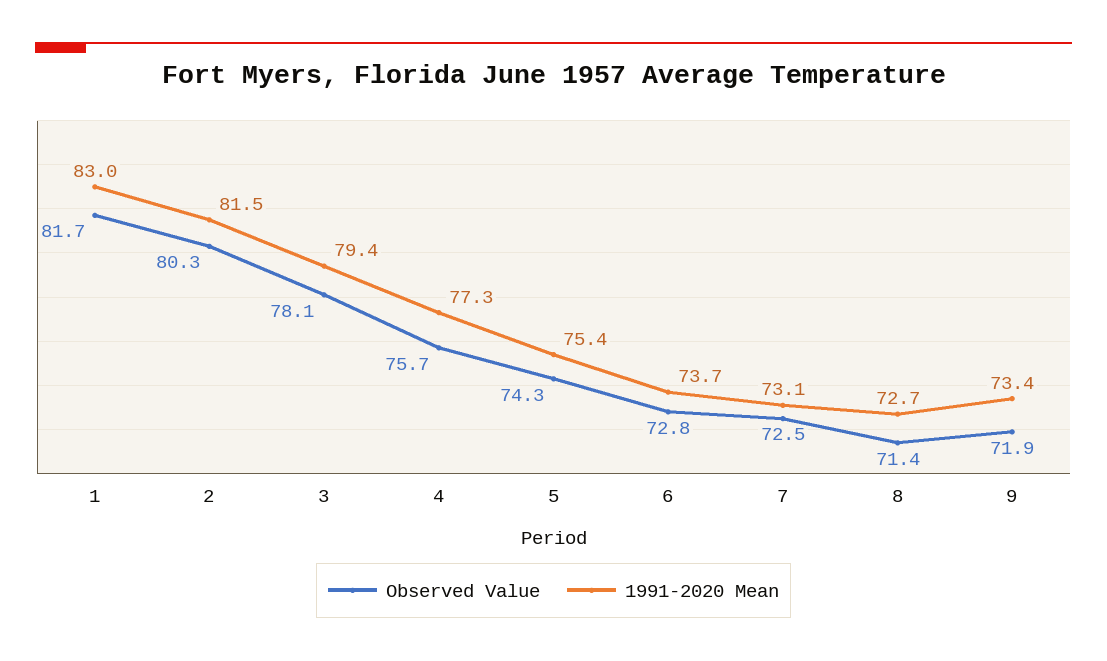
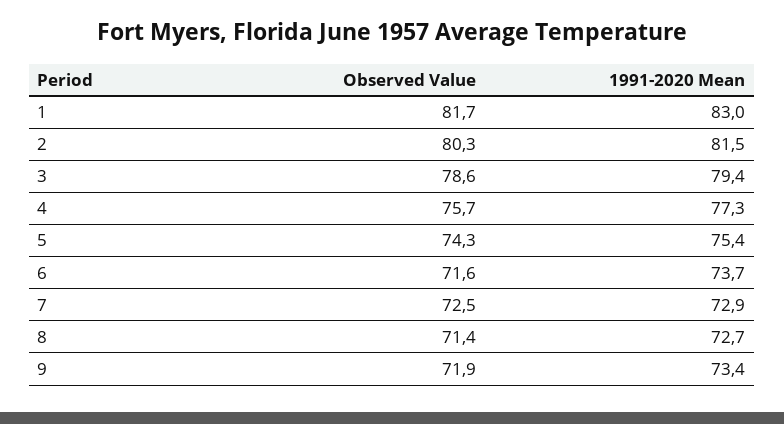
  {
    "Observed Value": {
      "1": 81.7,
      "2": 80.3,
-     "3": 78.1,
+     "3": 78.6,
      "4": 75.7,
      "5": 74.3,
-     "6": 72.8,
+     "6": 71.6,
      "7": 72.5,
      "8": 71.4,
      "9": 71.9
    },
    "1991-2020 Mean": {
      "1": 83,
      "2": 81.5,
      "3": 79.4,
      "4": 77.3,
      "5": 75.4,
      "6": 73.7,
-     "7": 73.1,
+     "7": 72.9,
      "8": 72.7,
      "9": 73.4
    }
  }

